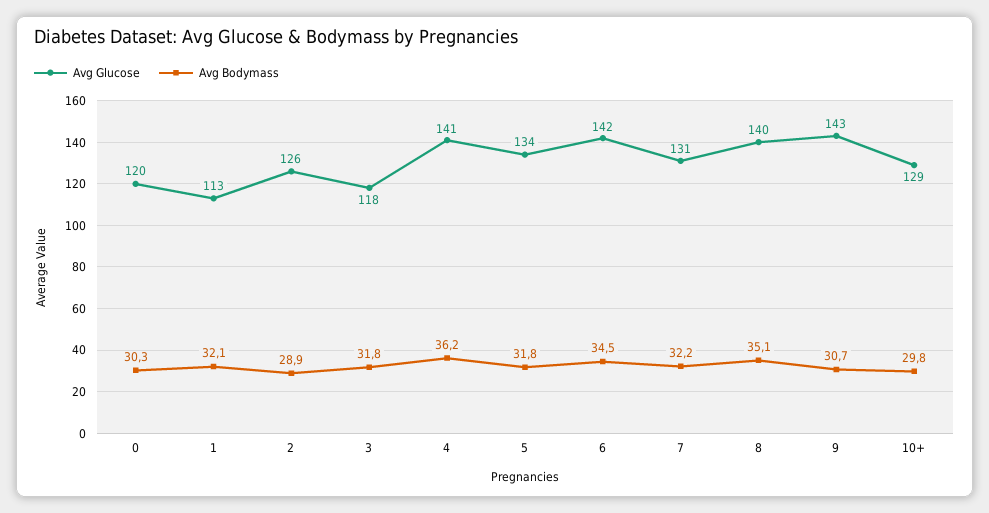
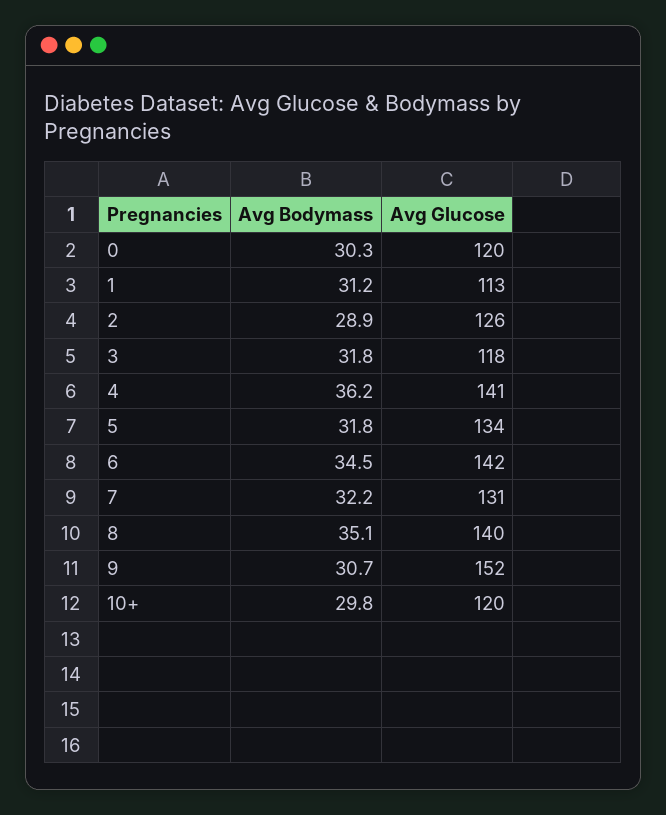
  {
    "Avg Glucose": {
      "0": 120,
      "1": 113,
      "2": 126,
      "3": 118,
      "4": 141,
      "5": 134,
      "6": 142,
      "7": 131,
      "8": 140,
-     "9": 143,
+     "9": 152,
-     "10+": 129
+     "10+": 120
    },
    "Avg Bodymass": {
      "0": 30.3,
-     "1": 32.1,
+     "1": 31.2,
      "2": 28.9,
      "3": 31.8,
      "4": 36.2,
      "5": 31.8,
      "6": 34.5,
      "7": 32.2,
      "8": 35.1,
      "9": 30.7,
      "10+": 29.8
    }
  }

